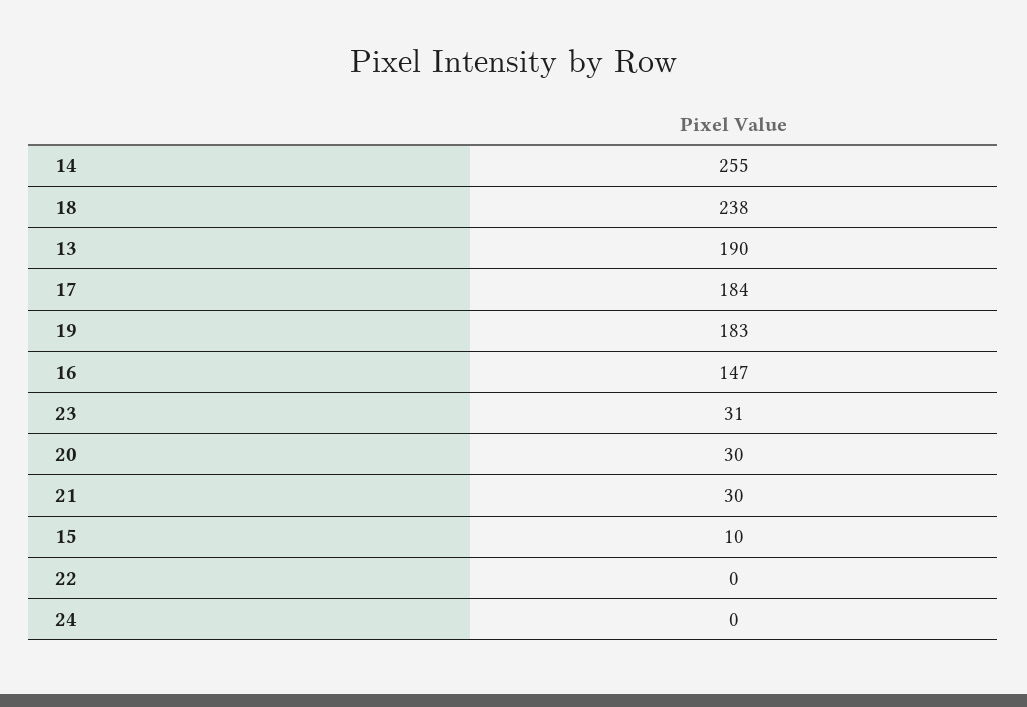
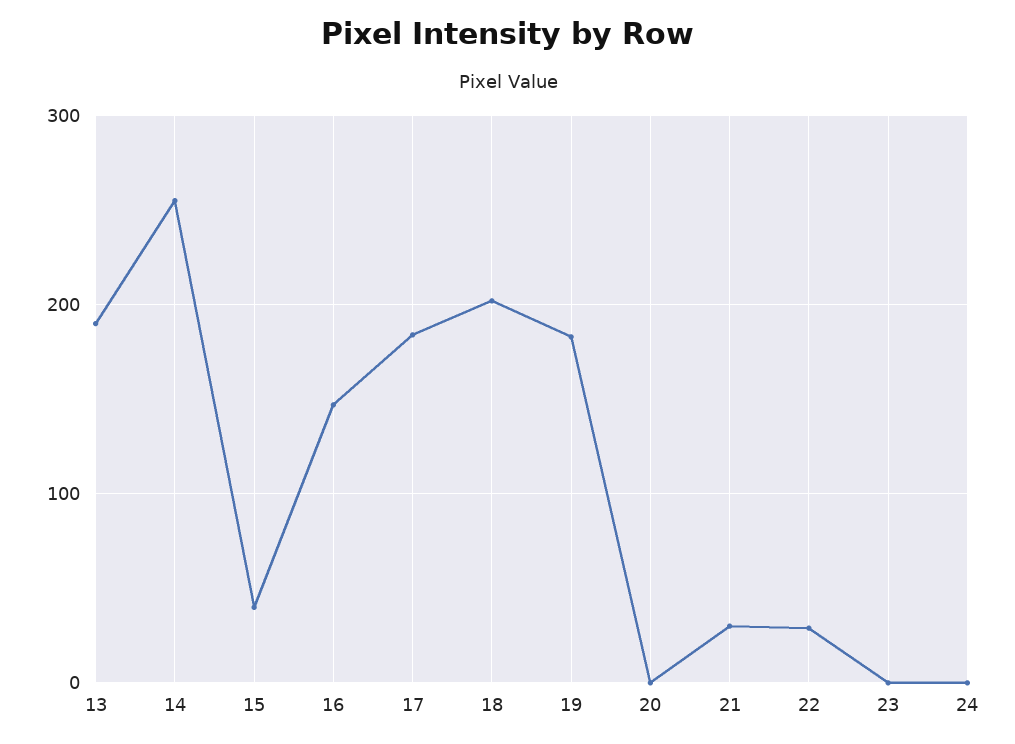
  {
    "14": 255,
-   "18": 238,
+   "18": 200,
    "13": 190,
    "17": 184,
    "19": 183,
    "16": 147,
-   "23": 31,
+   "23": 0,
-   "20": 30,
+   "20": 0,
    "21": 30,
-   "15": 10,
+   "15": 40,
-   "22": 0,
+   "22": 30,
    "24": 0
  }

